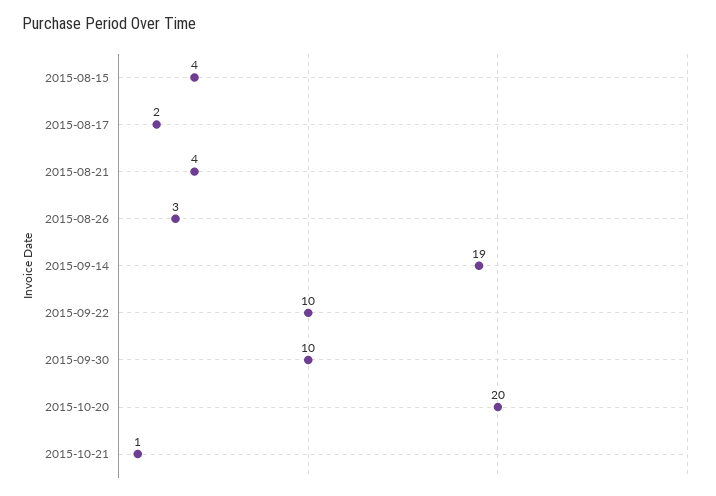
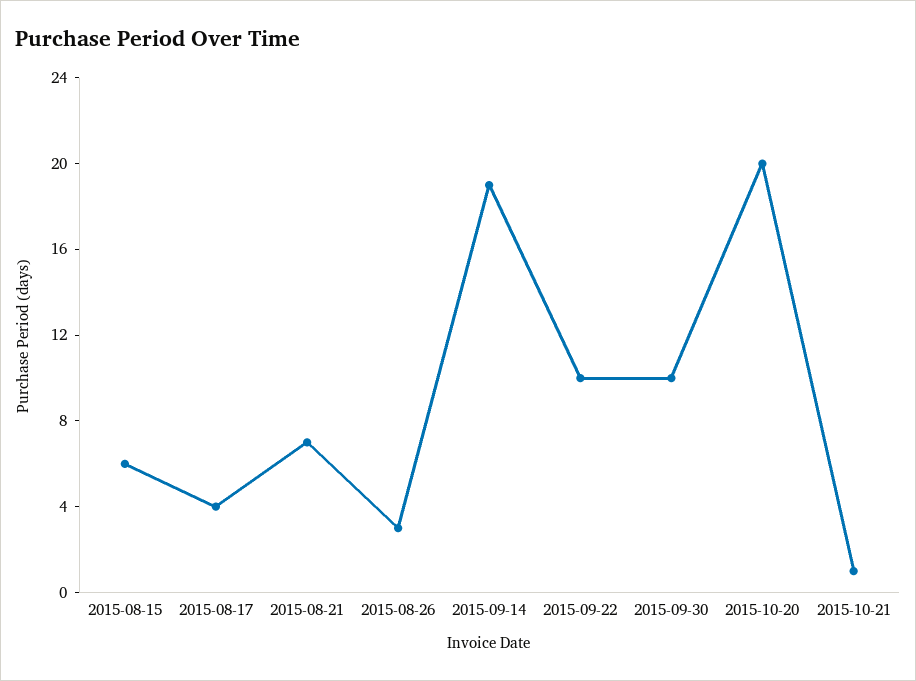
  {
-   "2015-08-15": 4,
+   "2015-08-15": 6,
-   "2015-08-17": 2,
+   "2015-08-17": 4,
-   "2015-08-21": 4,
+   "2015-08-21": 7,
    "2015-08-26": 3,
    "2015-09-14": 19,
    "2015-09-22": 10,
    "2015-09-30": 10,
    "2015-10-20": 20,
    "2015-10-21": 1
  }

